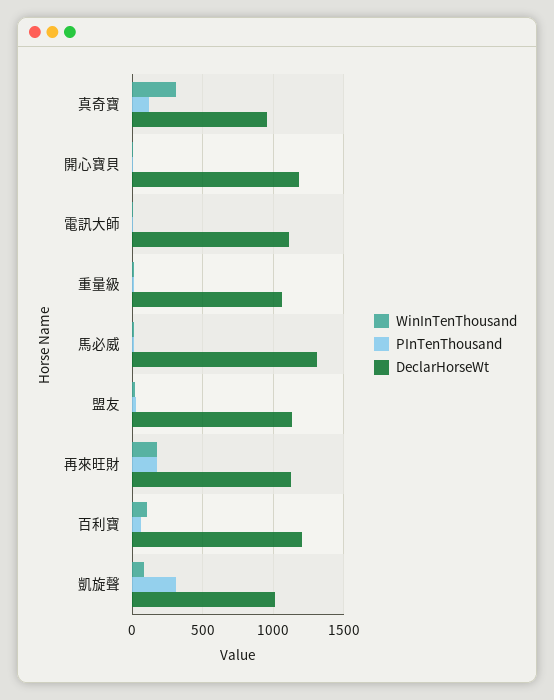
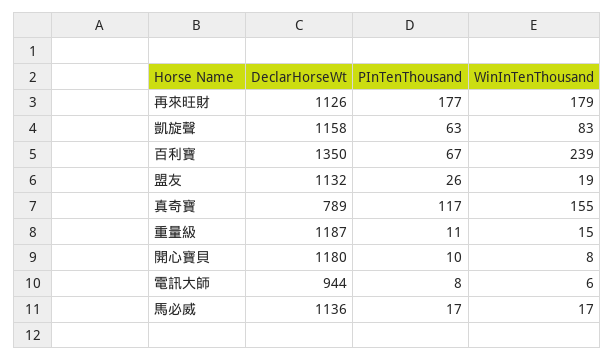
  {
    "WinInTenThousand": {
-     "真奇寶": 300,
+     "真奇寶": 155,
      "開心寶貝": 8,
      "電訊大師": 6,
      "重量級": 15,
      "馬必威": 17,
      "盟友": 19,
      "再來旺財": 179,
-     "百利寶": 100,
+     "百利寶": 239,
      "凱旋聲": 83
    },
    "PInTenThousand": {
      "真奇寶": 117,
      "開心寶貝": 10,
      "電訊大師": 8,
      "重量級": 11,
      "馬必威": 17,
      "盟友": 26,
      "再來旺財": 177,
      "百利寶": 67,
-     "凱旋聲": 300
+     "凱旋聲": 63
    },
    "DeclarHorseWt": {
-     "真奇寶": 950,
+     "真奇寶": 789,
      "開心寶貝": 1180,
-     "電訊大師": 1100,
+     "電訊大師": 944,
-     "重量級": 1050,
+     "重量級": 1187,
-     "馬必威": 1300,
+     "馬必威": 1136,
      "盟友": 1132,
      "再來旺財": 1126,
-     "百利寶": 1200,
+     "百利寶": 1350,
-     "凱旋聲": 1000
+     "凱旋聲": 1158
    }
  }

